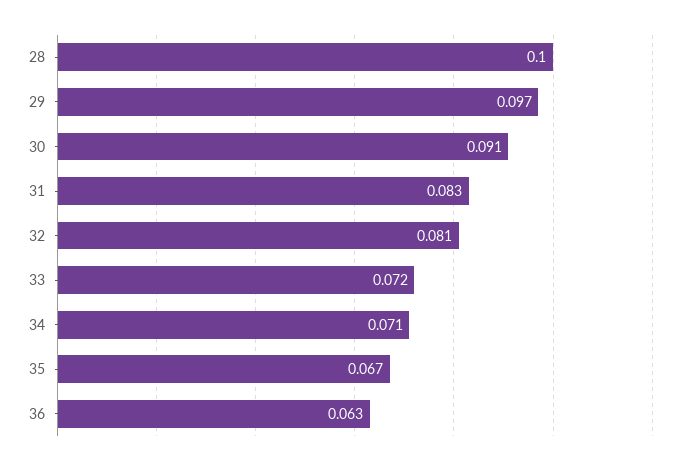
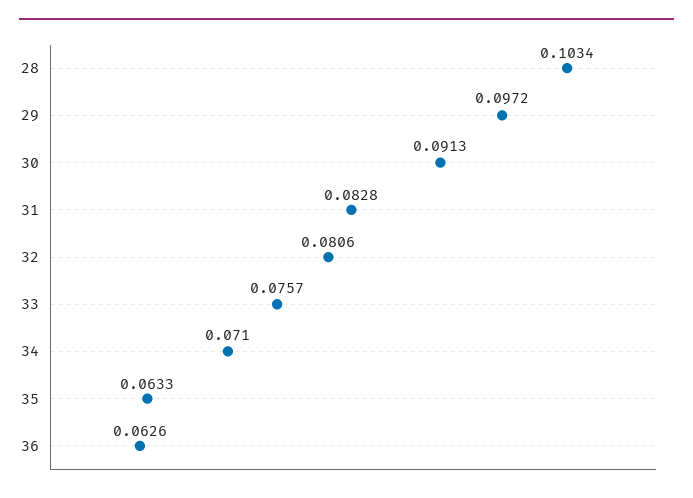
  {
-   "28": 0.1,
+   "28": 0.1034,
    "29": 0.0972,
    "30": 0.0913,
    "31": 0.0828,
    "32": 0.0806,
-   "33": 0.072,
+   "33": 0.0757,
    "34": 0.071,
-   "35": 0.067,
+   "35": 0.0633,
    "36": 0.0626
  }

